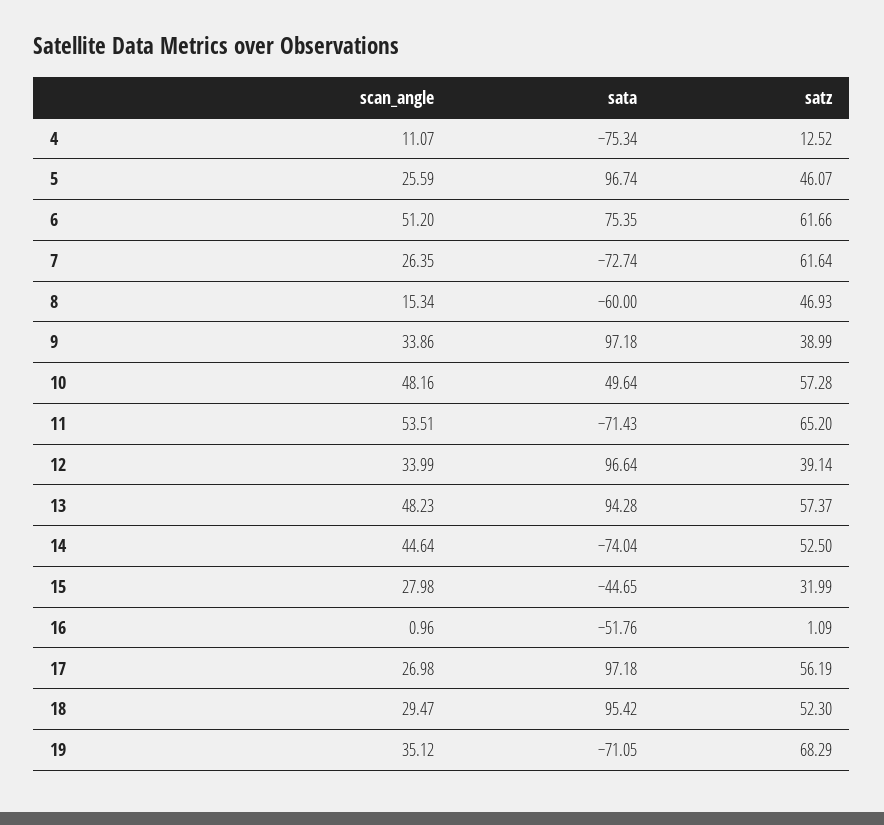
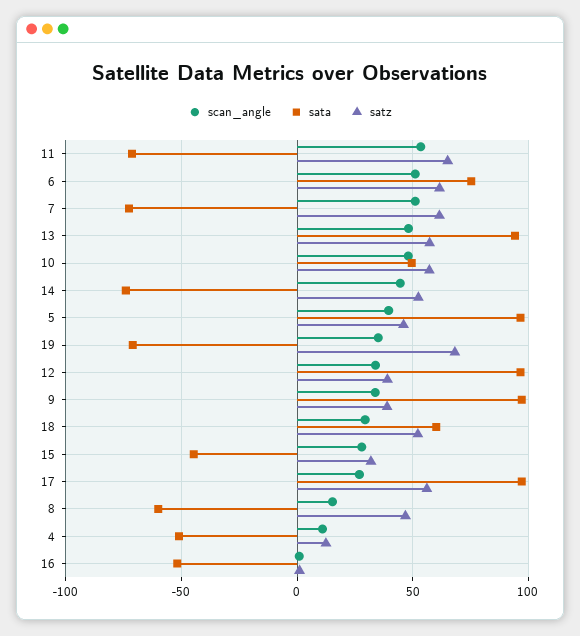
  {
    "scan_angle": {
      "4": 11.07,
-     "5": 25.59,
+     "5": 40,
      "6": 51.2,
-     "7": 26.35,
+     "7": 50,
      "8": 15.34,
      "9": 33.86,
      "10": 48.16,
      "11": 53.51,
      "12": 33.99,
      "13": 48.23,
      "14": 44.64,
      "15": 27.98,
      "16": 0.96,
      "17": 26.98,
      "18": 29.47,
      "19": 35.12
    },
    "sata": {
-     "4": -75.34,
+     "4": -50,
      "5": 96.74,
      "6": 75.35,
      "7": -72.74,
      "8": -60,
      "9": 97.18,
      "10": 49.64,
      "11": -71.43,
      "12": 96.64,
      "13": 94.28,
      "14": -74.04,
      "15": -44.65,
      "16": -51.76,
      "17": 97.18,
-     "18": 95.42,
+     "18": 60,
      "19": -71.05
    },
    "satz": {
      "4": 12.52,
      "5": 46.07,
      "6": 61.66,
      "7": 61.64,
      "8": 46.93,
      "9": 38.99,
      "10": 57.28,
      "11": 65.2,
      "12": 39.14,
      "13": 57.37,
      "14": 52.5,
      "15": 31.99,
      "16": 1.09,
      "17": 56.19,
      "18": 52.3,
      "19": 68.29
    }
  }

